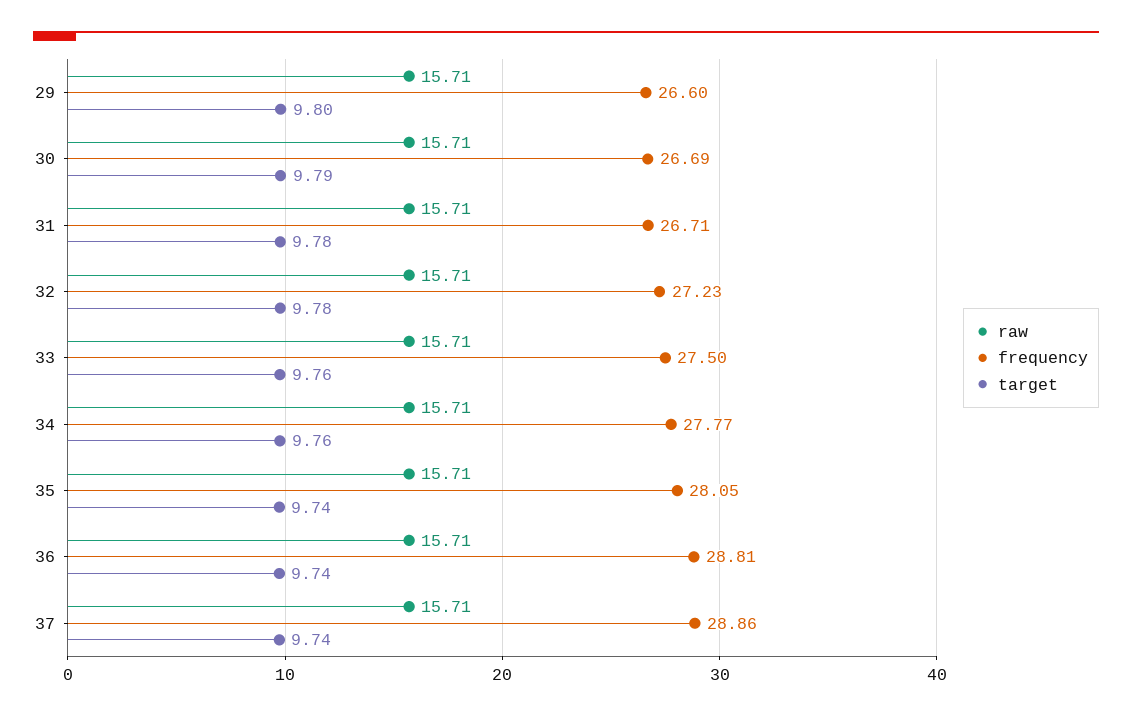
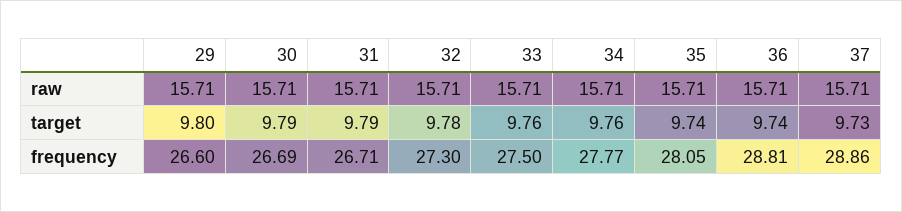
  {
    "raw": {
      "29": 15.71,
      "30": 15.71,
      "31": 15.71,
      "32": 15.71,
      "33": 15.71,
      "34": 15.71,
      "35": 15.71,
      "36": 15.71,
      "37": 15.71
    },
    "frequency": {
      "29": 26.6,
      "30": 26.69,
      "31": 26.71,
-     "32": 27.23,
+     "32": 27.3,
      "33": 27.5,
      "34": 27.77,
      "35": 28.05,
      "36": 28.81,
      "37": 28.86
    },
    "target": {
      "29": 9.8,
      "30": 9.79,
-     "31": 9.78,
+     "31": 9.79,
      "32": 9.78,
      "33": 9.76,
      "34": 9.76,
      "35": 9.74,
      "36": 9.74,
-     "37": 9.74
+     "37": 9.73
    }
  }

